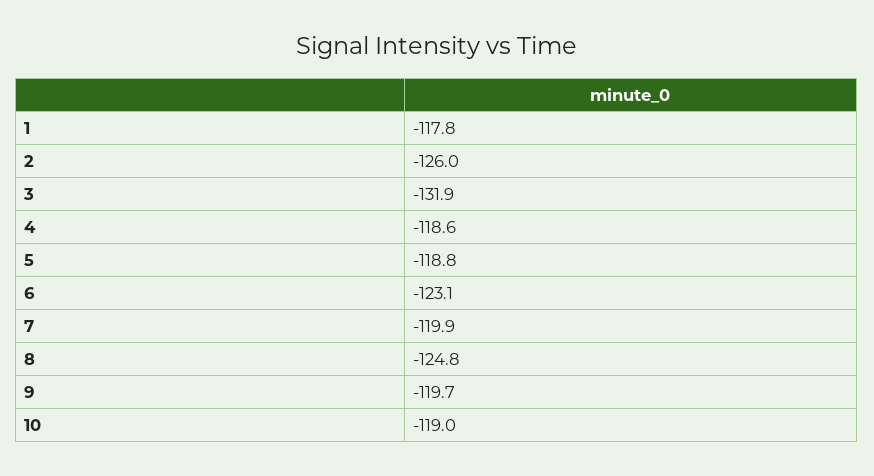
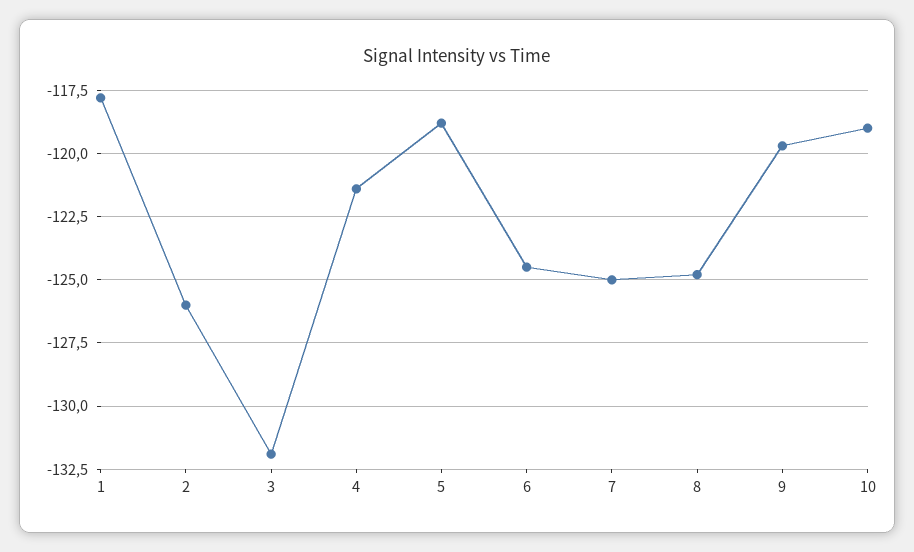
  {
    "1": -117.8,
    "2": -126,
    "3": -131.9,
-   "4": -118.6,
+   "4": -121.5,
    "5": -118.8,
-   "6": -123.1,
+   "6": -124.5,
-   "7": -119.9,
+   "7": -125,
    "8": -124.8,
    "9": -119.7,
    "10": -119
  }

